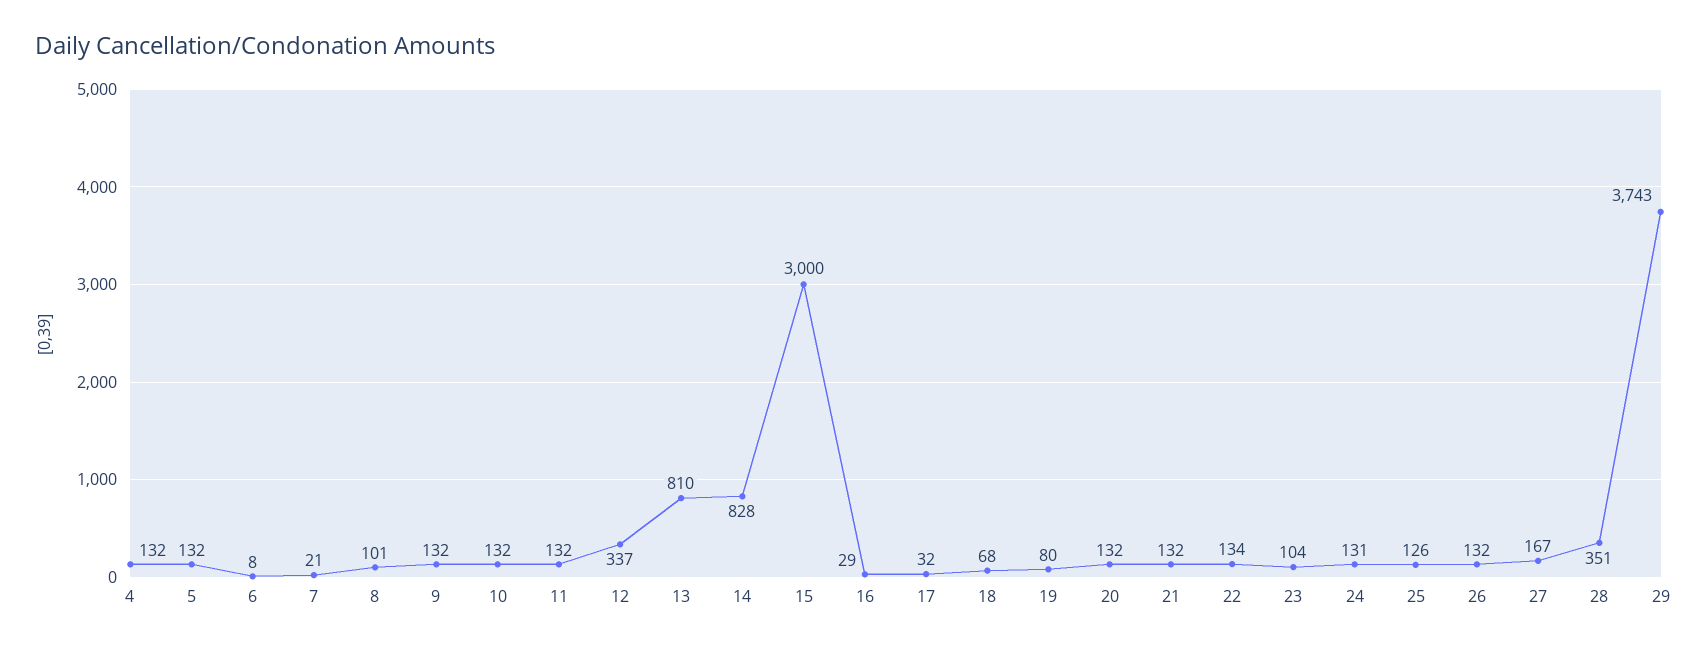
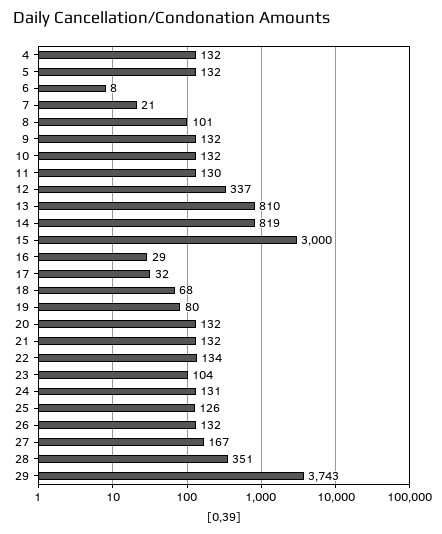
  {
    "4": 132,
    "5": 132,
    "6": 8,
    "7": 21,
    "8": 101,
    "9": 132,
    "10": 132,
-   "11": 132,
+   "11": 130,
    "12": 337,
    "13": 810,
-   "14": 828,
+   "14": 819,
    "15": 3000,
    "16": 29,
    "17": 32,
    "18": 68,
    "19": 80,
    "20": 132,
    "21": 132,
    "22": 134,
    "23": 104,
    "24": 131,
    "25": 126,
    "26": 132,
    "27": 167,
    "28": 351,
    "29": 3743
  }

